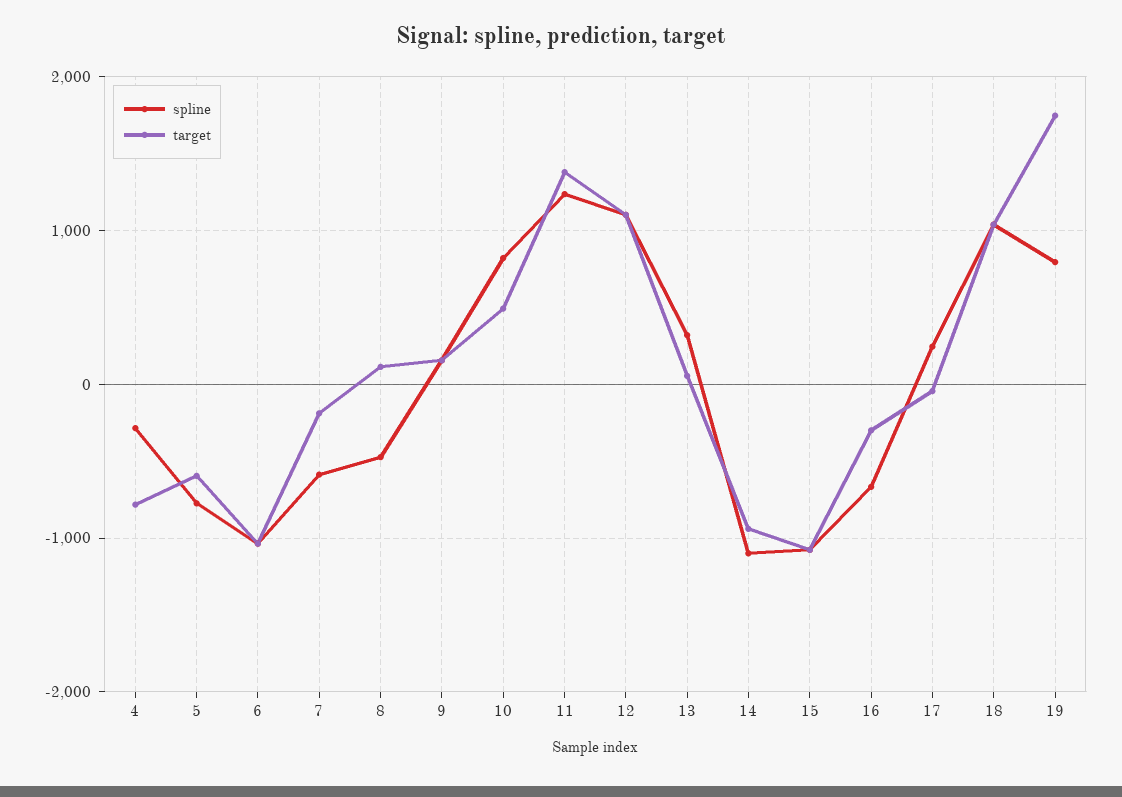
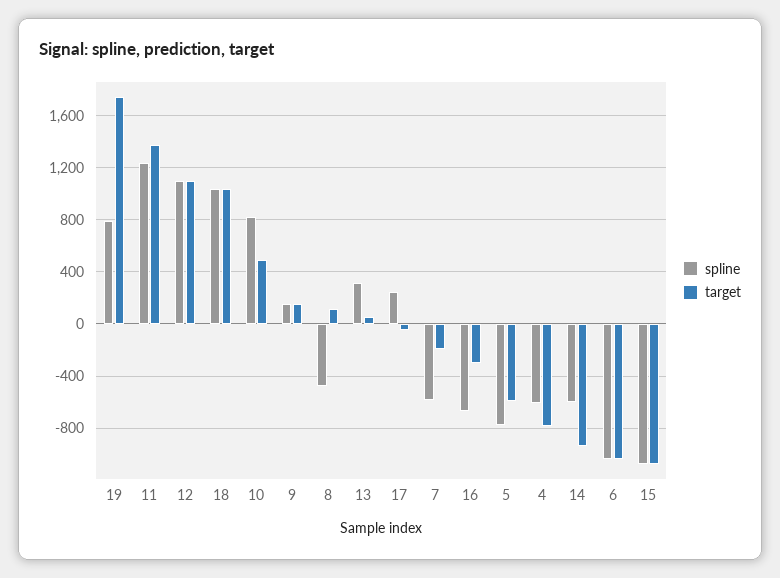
  {
    "spline": {
-     "4": -300,
+     "4": -600,
      "5": -750,
      "6": -1050,
      "7": -600,
      "8": -450,
      "9": 150,
      "10": 800,
      "11": 1250,
      "12": 1100,
      "13": 300,
-     "14": -1100,
+     "14": -600,
      "15": -1100,
      "16": -650,
      "17": 250,
      "18": 1050,
      "19": 800
    },
    "target": {
      "4": -800,
      "5": -600,
      "6": -1050,
      "7": -200,
      "8": 100,
      "9": 150,
      "10": 500,
      "11": 1400,
      "12": 1100,
      "13": 50,
      "14": -950,
      "15": -1100,
      "16": -300,
      "17": -50,
      "18": 1050,
      "19": 1750
    }
  }

